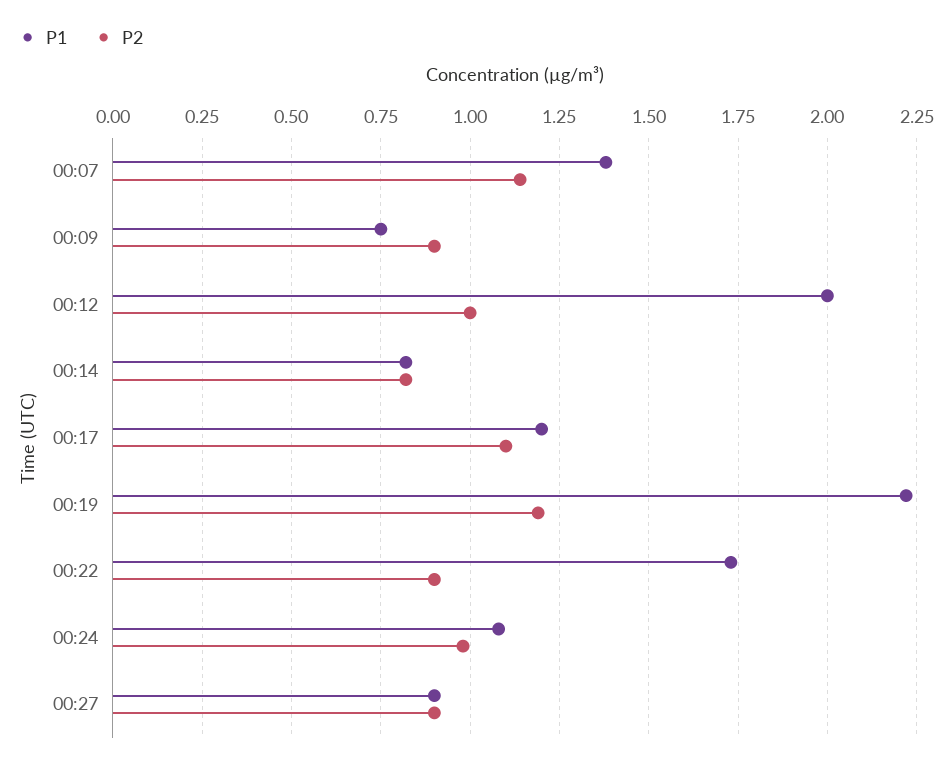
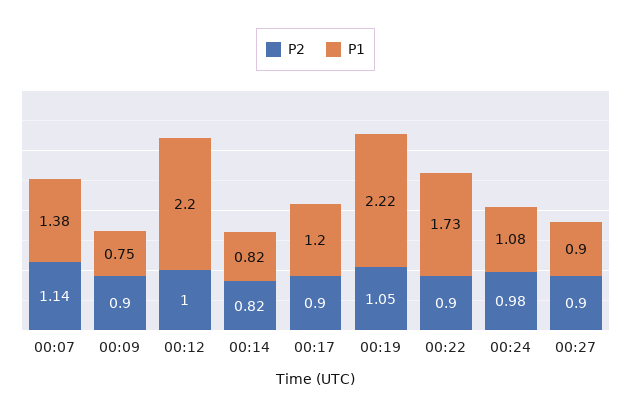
  {
    "P1": {
      "00:07": 1.38,
      "00:09": 0.75,
-     "00:12": 2,
+     "00:12": 2.2,
      "00:14": 0.82,
      "00:17": 1.2,
      "00:19": 2.22,
      "00:22": 1.73,
      "00:24": 1.08,
      "00:27": 0.9
    },
    "P2": {
      "00:07": 1.14,
      "00:09": 0.9,
      "00:12": 1,
      "00:14": 0.82,
-     "00:17": 1.1,
+     "00:17": 0.9,
-     "00:19": 1.2,
+     "00:19": 1.05,
      "00:22": 0.9,
      "00:24": 0.98,
      "00:27": 0.9
    }
  }

